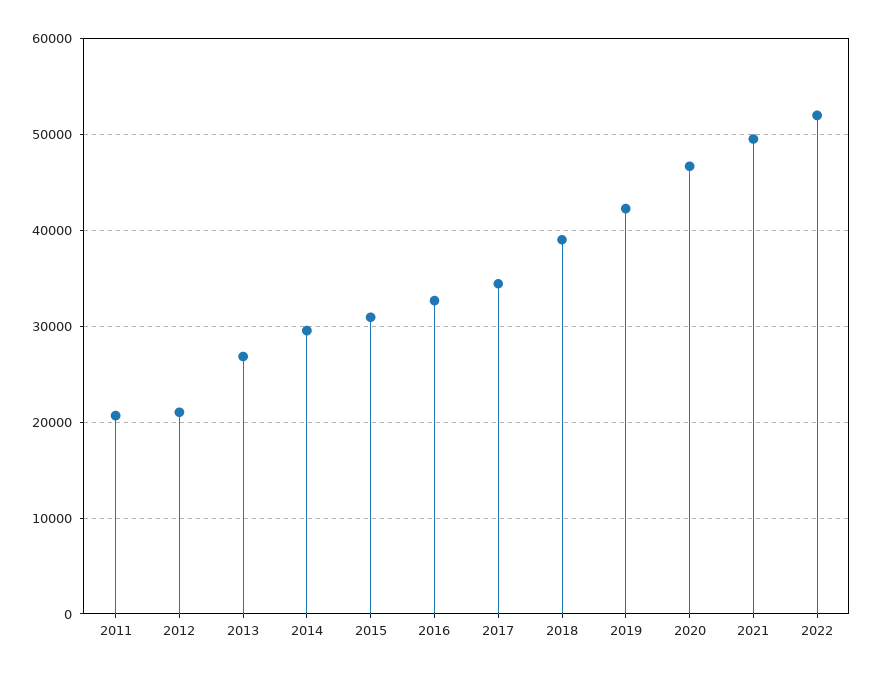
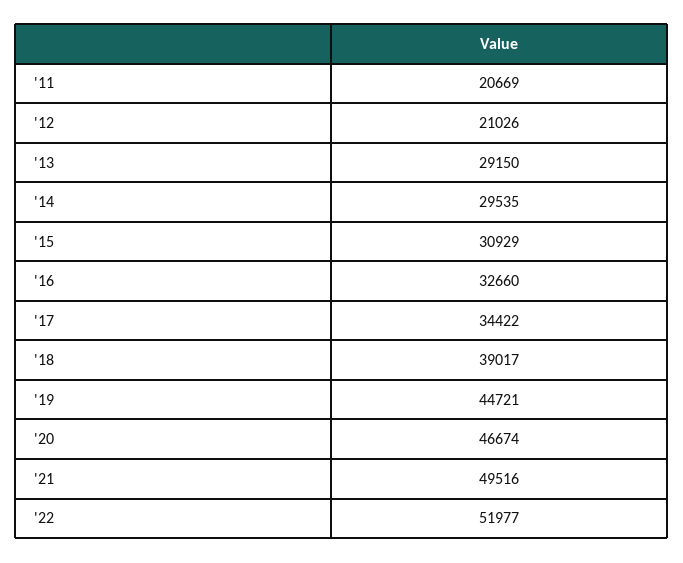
  {
    "2011": 20669,
    "2012": 21026,
-   "2013": 27000,
+   "2013": 29150,
    "2014": 29535,
    "2015": 30929,
    "2016": 32660,
    "2017": 34422,
    "2018": 39017,
-   "2019": 42000,
+   "2019": 44721,
    "2020": 46674,
    "2021": 49516,
    "2022": 51977
  }

